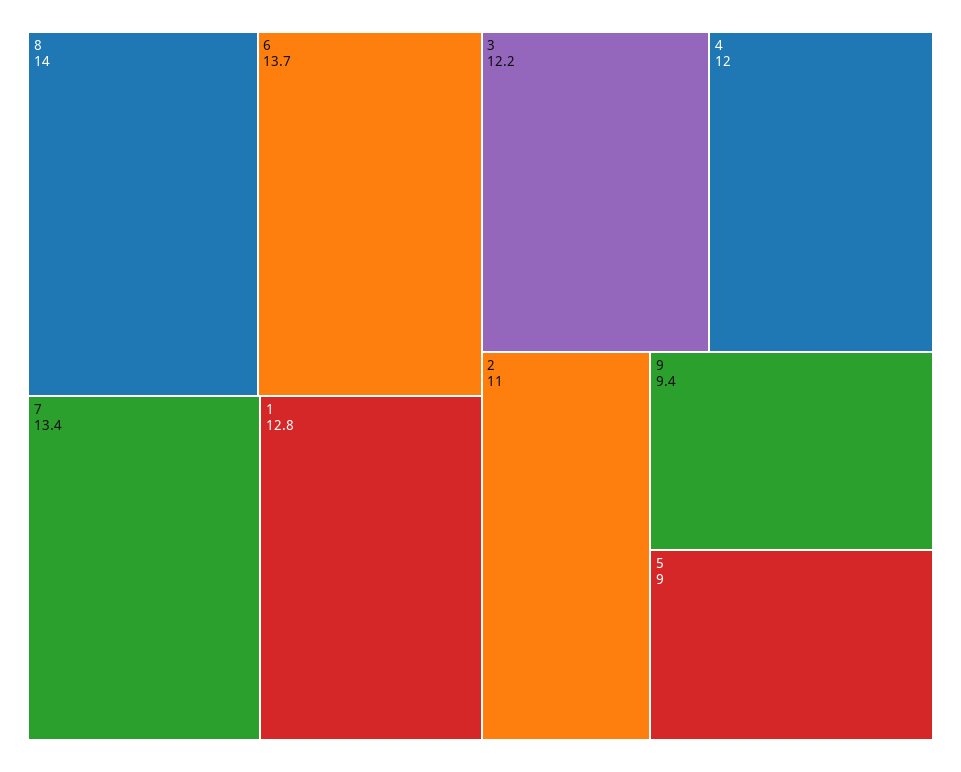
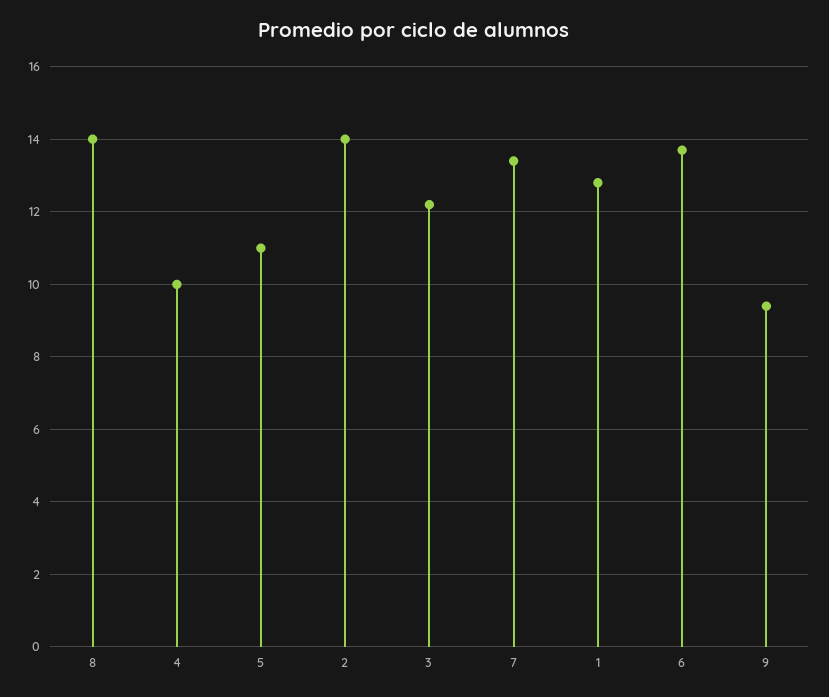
  {
    "8": 14,
    "6": 13.7,
    "7": 13.4,
    "1": 12.8,
    "3": 12.2,
-   "4": 12,
+   "4": 10,
-   "2": 11,
+   "2": 14,
    "9": 9.4,
-   "5": 9
+   "5": 11
  }

